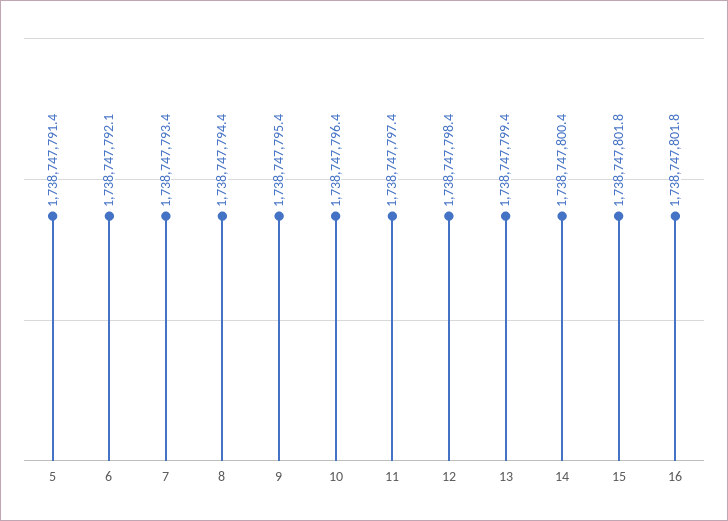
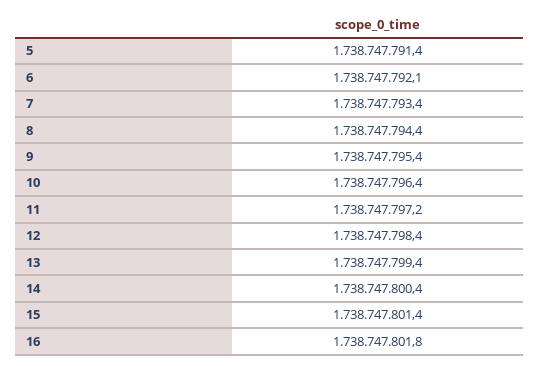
  {
    "5": 1738747791.4,
    "6": 1738747792.1,
    "7": 1738747793.4,
    "8": 1738747794.4,
    "9": 1738747795.4,
    "10": 1738747796.4,
-   "11": 1738747797.4,
+   "11": 1738747797.2,
    "12": 1738747798.4,
    "13": 1738747799.4,
    "14": 1738747800.4,
-   "15": 1738747801.8,
+   "15": 1738747801.4,
    "16": 1738747801.8
  }

